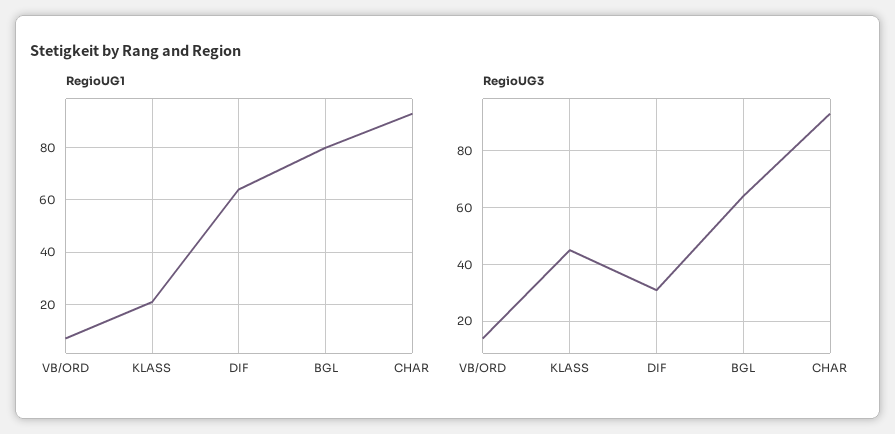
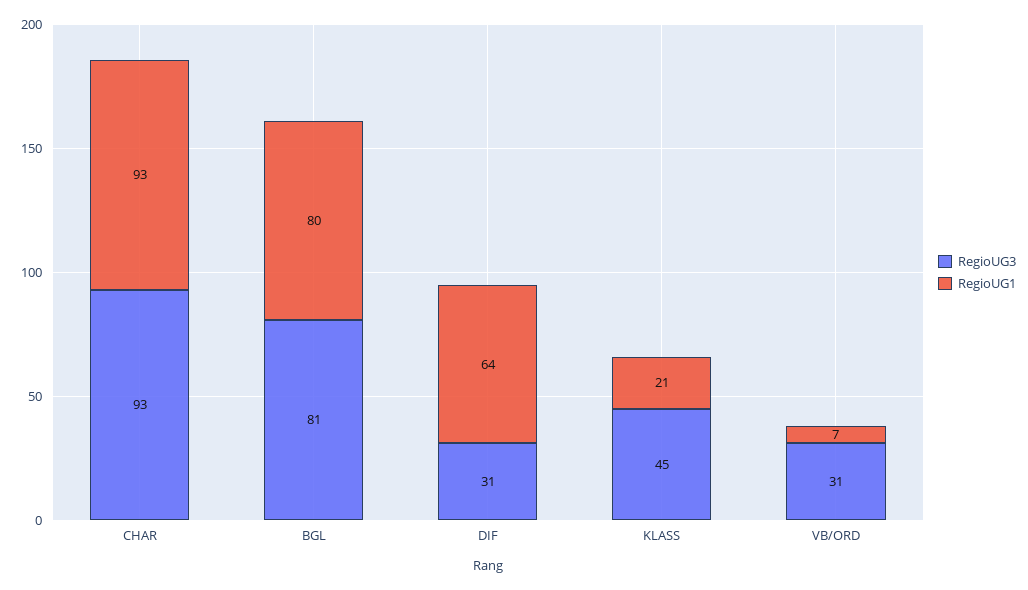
  {
    "RegioUG1": {
      "VB/ORD": 7,
      "KLASS": 21,
      "DIF": 64,
      "BGL": 80,
      "CHAR": 93
    },
    "RegioUG3": {
-     "VB/ORD": 15,
+     "VB/ORD": 31,
      "KLASS": 45,
      "DIF": 31,
-     "BGL": 65,
+     "BGL": 81,
      "CHAR": 93
    }
  }

